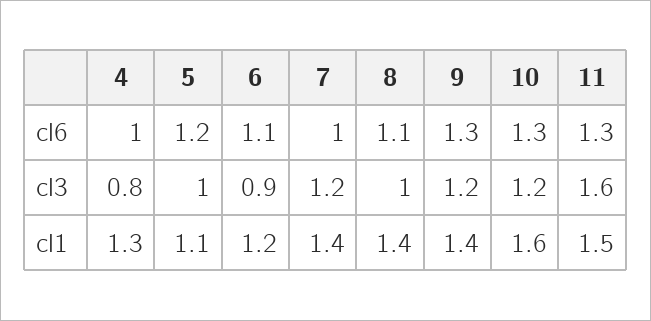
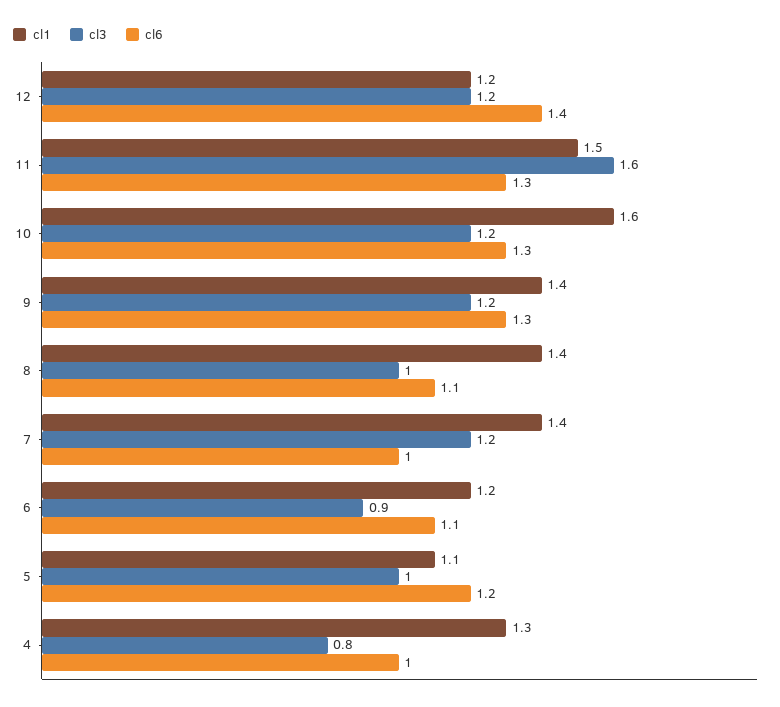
  {
    "cl6": {
      "4": 1,
      "5": 1.2,
      "6": 1.1,
      "7": 1,
      "8": 1.1,
      "9": 1.3,
      "10": 1.3,
-     "11": 1.3
+     "11": 1.3,
+     "12": 1.4
    },
    "cl3": {
      "4": 0.8,
      "5": 1,
      "6": 0.9,
      "7": 1.2,
      "8": 1,
      "9": 1.2,
      "10": 1.2,
-     "11": 1.6
+     "11": 1.6,
+     "12": 1.2
    },
    "cl1": {
      "4": 1.3,
      "5": 1.1,
      "6": 1.2,
      "7": 1.4,
      "8": 1.4,
      "9": 1.4,
      "10": 1.6,
-     "11": 1.5
+     "11": 1.5,
+     "12": 1.2
    }
  }

